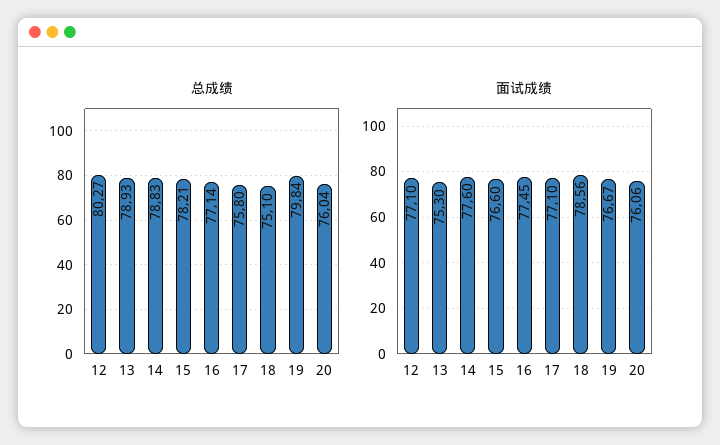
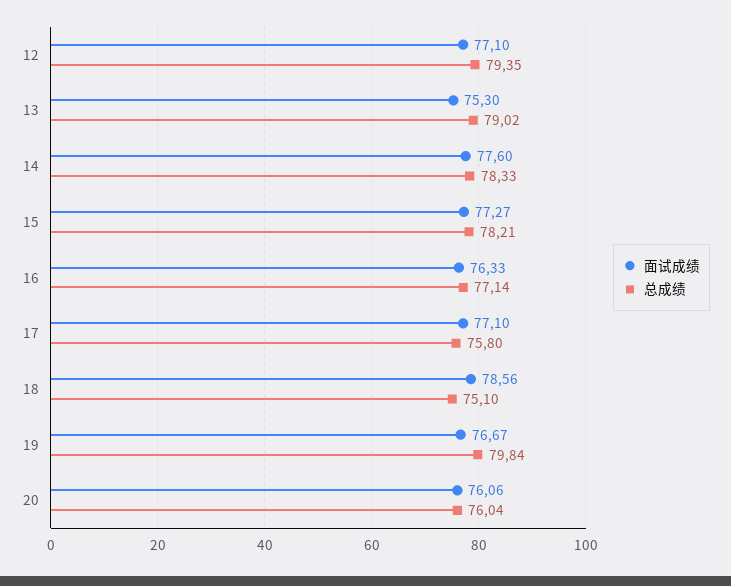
  {
    "总成绩": {
-     "12": 80.27,
+     "12": 79.35,
-     "13": 78.93,
+     "13": 79.02,
-     "14": 78.83,
+     "14": 78.33,
      "15": 78.21,
      "16": 77.14,
      "17": 75.8,
      "18": 75.1,
      "19": 79.84,
      "20": 76.04
    },
    "面试成绩": {
      "12": 77.1,
      "13": 75.3,
      "14": 77.6,
-     "15": 76.6,
+     "15": 77.27,
-     "16": 77.45,
+     "16": 76.33,
      "17": 77.1,
      "18": 78.56,
      "19": 76.67,
      "20": 76.06
    }
  }

